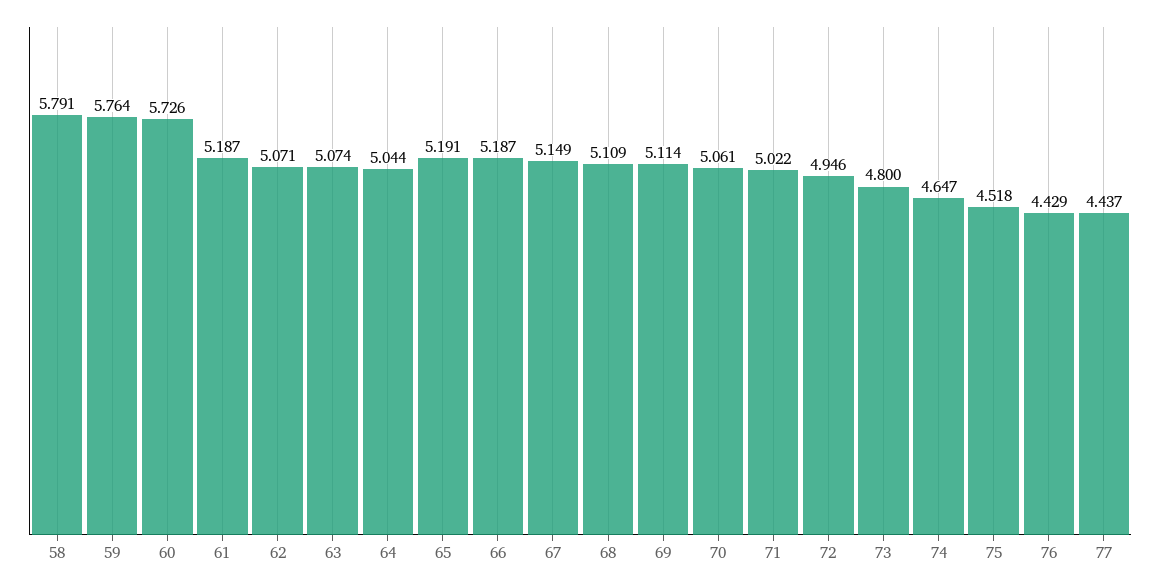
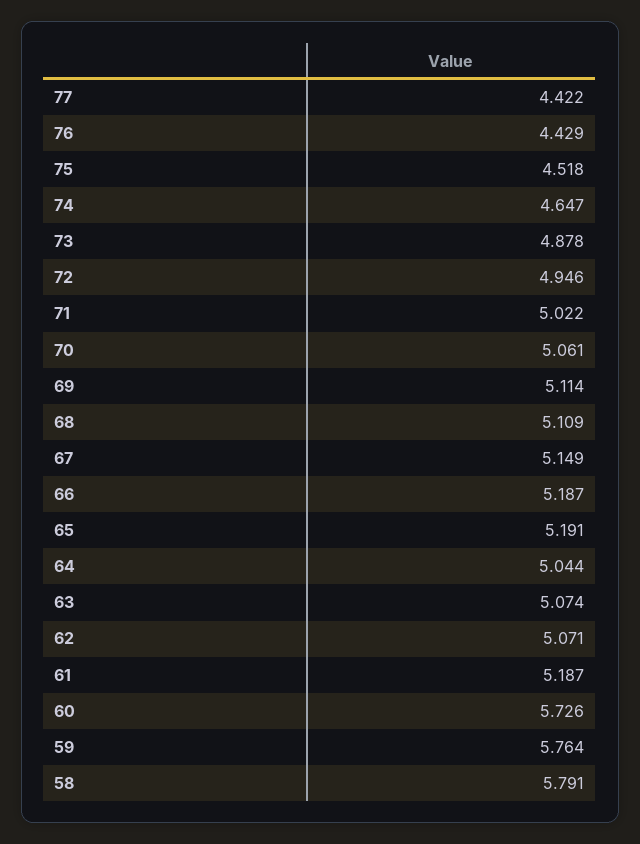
  {
    "58": 5.791,
    "59": 5.764,
    "60": 5.726,
    "61": 5.187,
    "62": 5.071,
    "63": 5.074,
    "64": 5.044,
    "65": 5.191,
    "66": 5.187,
    "67": 5.149,
    "68": 5.109,
    "69": 5.114,
    "70": 5.061,
    "71": 5.022,
    "72": 4.946,
-   "73": 4.8,
+   "73": 4.878,
    "74": 4.647,
    "75": 4.518,
    "76": 4.429,
-   "77": 4.437
+   "77": 4.422
  }

